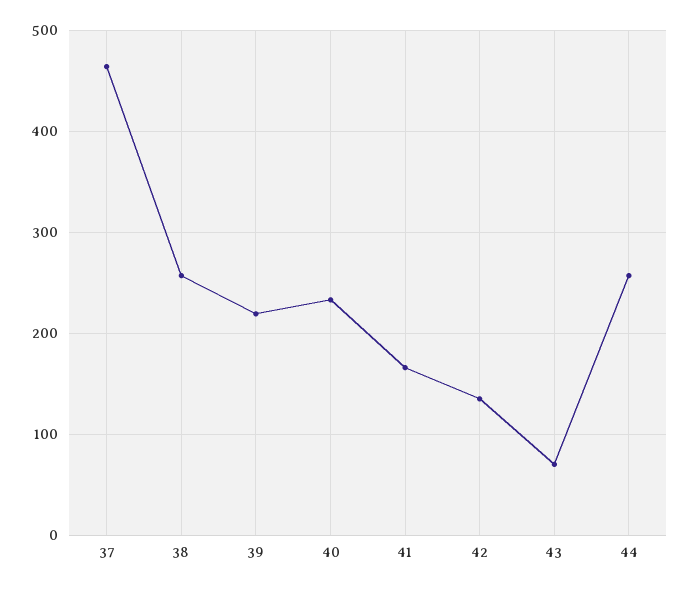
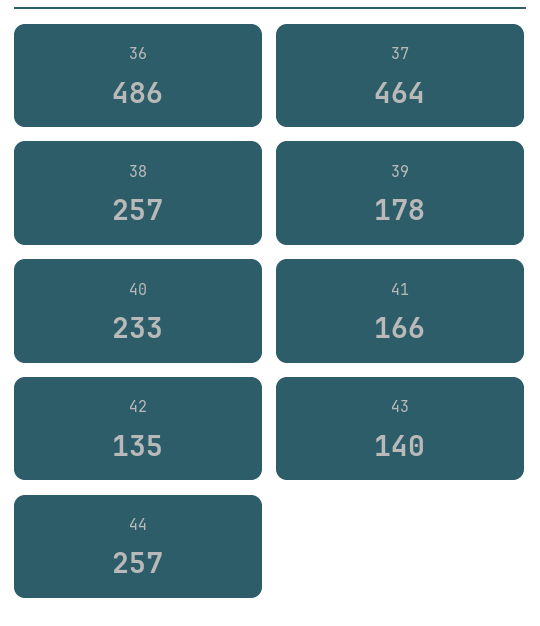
  {
    "37": 464,
    "38": 257,
-   "39": 220,
+   "39": 178,
    "40": 233,
    "41": 166,
    "42": 135,
-   "43": 70,
+   "43": 140,
-   "44": 257
+   "44": 257,
+   "36": 486
  }

